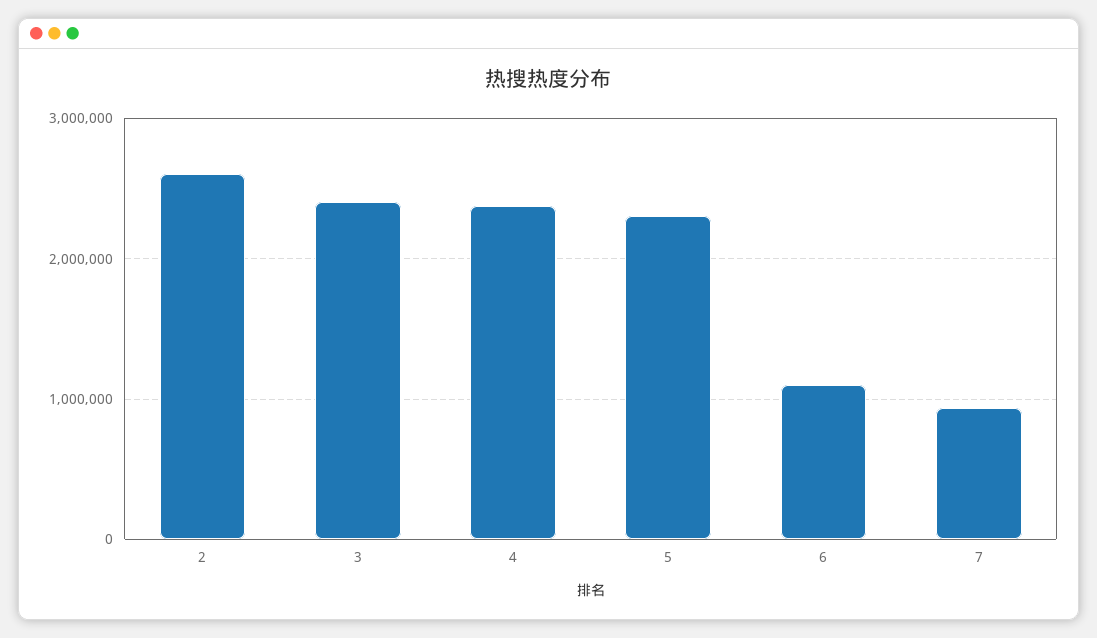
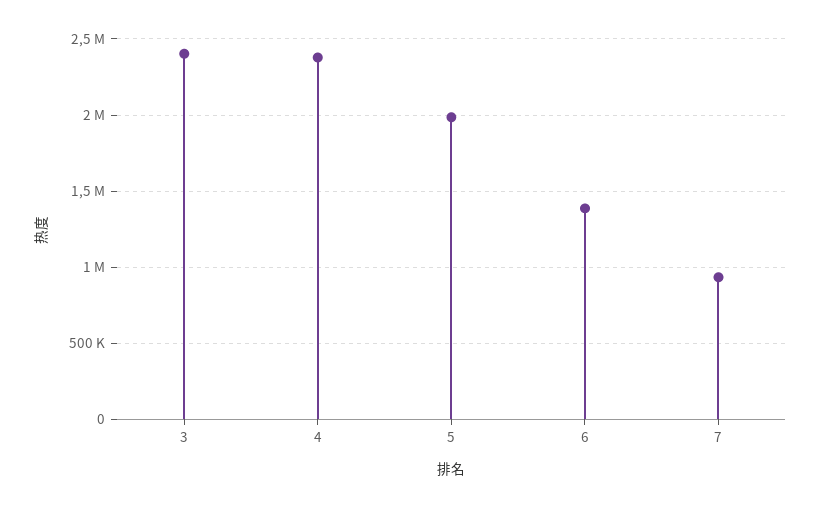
  {
-   "2": 2600000,
    "3": 2400000,
    "4": 2400000,
-   "5": 2300000,
+   "5": 2000000,
-   "6": 1100000,
+   "6": 1400000,
    "7": 950000
  }

